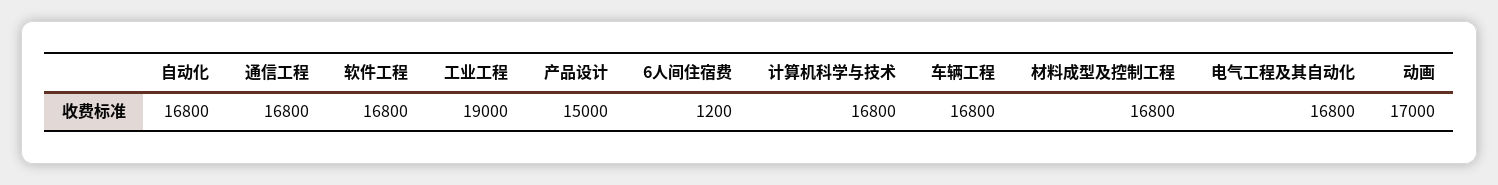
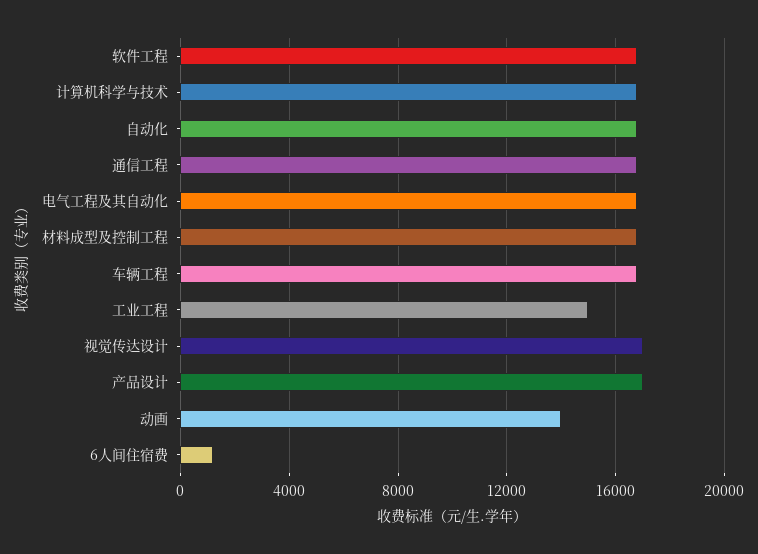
  {
    "自动化": 16800,
    "通信工程": 16800,
    "软件工程": 16800,
-   "工业工程": 19000,
+   "工业工程": 15000,
-   "产品设计": 15000,
+   "产品设计": 17000,
    "6人间住宿费": 1200,
    "计算机科学与技术": 16800,
    "车辆工程": 16800,
    "材料成型及控制工程": 16800,
    "电气工程及其自动化": 16800,
-   "动画": 17000
+   "动画": 14000,
+   "视觉传达设计": 17000
  }

